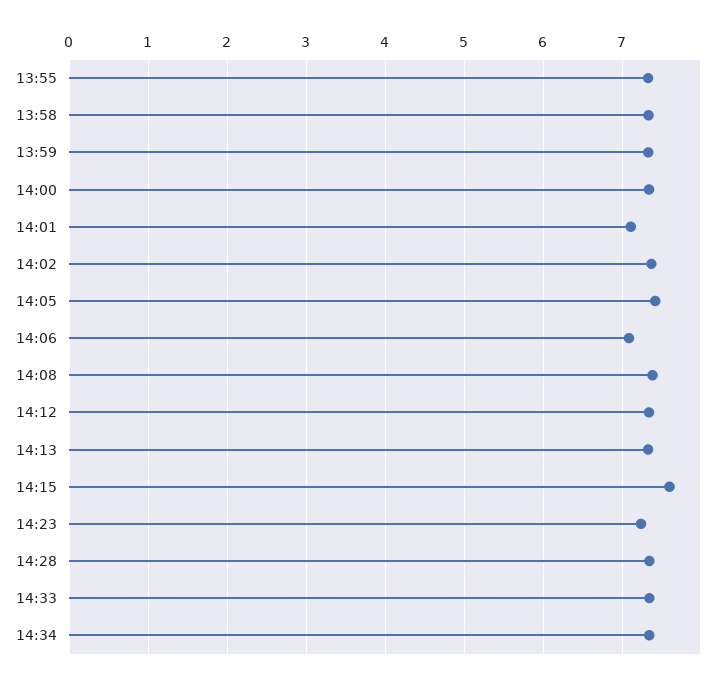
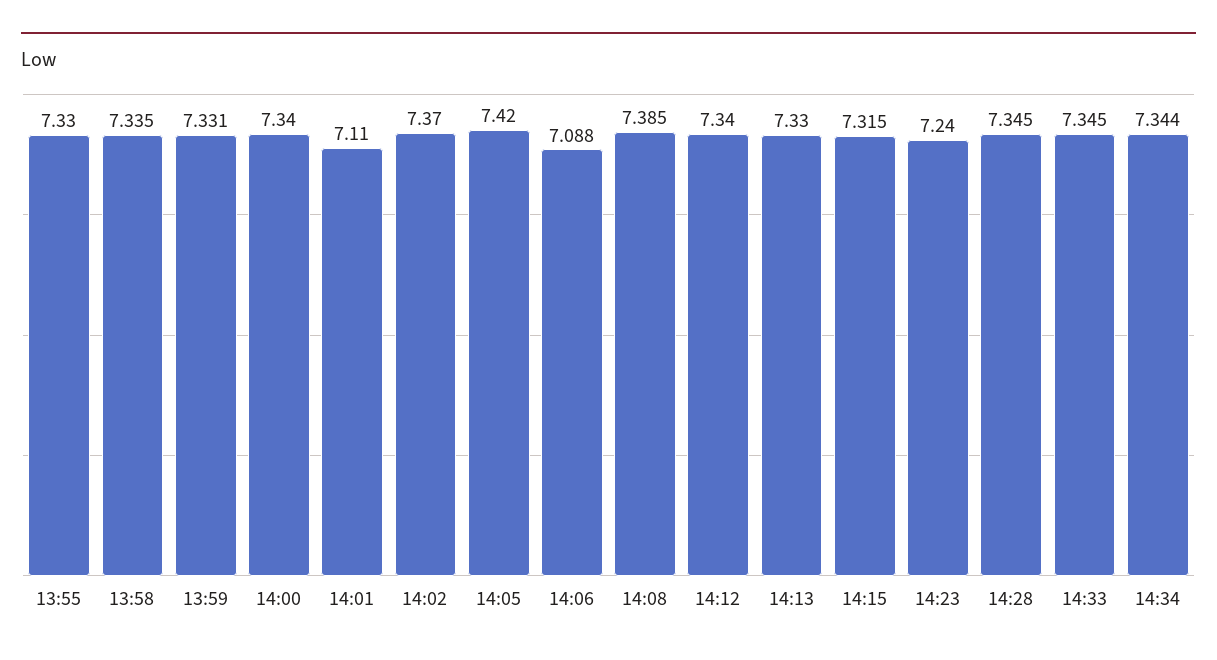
  {
    "13:55": 7.33,
    "13:58": 7.335,
    "13:59": 7.331,
    "14:00": 7.34,
    "14:01": 7.11,
    "14:02": 7.37,
    "14:05": 7.42,
    "14:06": 7.088,
    "14:08": 7.385,
    "14:12": 7.34,
    "14:13": 7.33,
-   "14:15": 7.6,
+   "14:15": 7.315,
    "14:23": 7.24,
    "14:28": 7.345,
    "14:33": 7.345,
    "14:34": 7.344
  }

